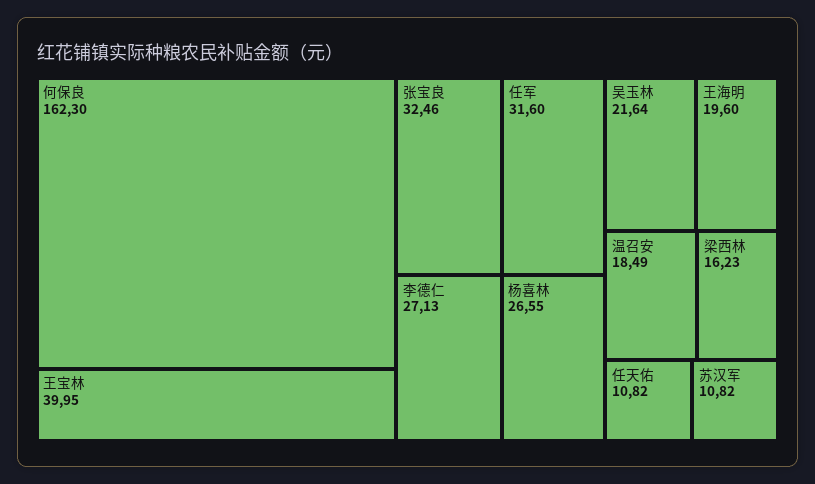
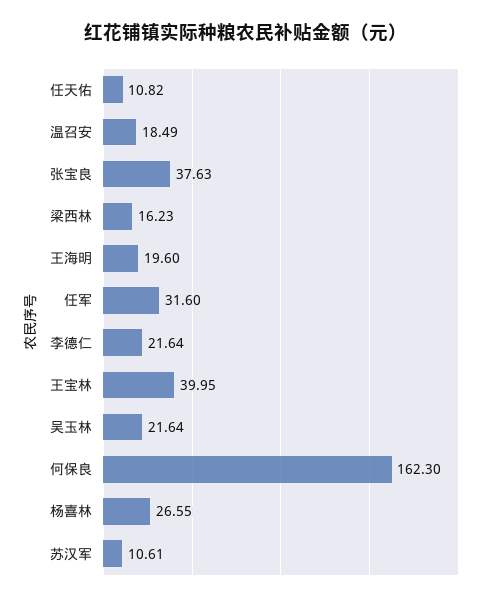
  {
    "何保良": 162.3,
    "王宝林": 39.95,
-   "张宝良": 32.46,
+   "张宝良": 37.63,
    "任军": 31.6,
-   "李德仁": 27.13,
+   "李德仁": 21.64,
    "杨喜林": 26.55,
    "吴玉林": 21.64,
    "王海明": 19.6,
    "温召安": 18.49,
    "梁西林": 16.23,
    "任天佑": 10.82,
-   "苏汉军": 10.82
+   "苏汉军": 10.61
  }

